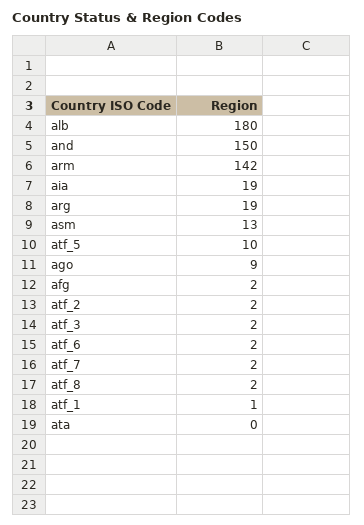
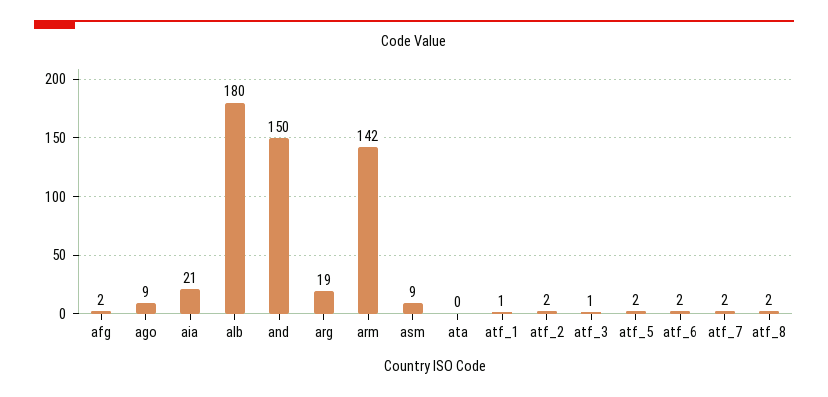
  {
    "alb": 180,
    "and": 150,
    "arm": 142,
-   "aia": 19,
+   "aia": 21,
    "arg": 19,
-   "asm": 13,
+   "asm": 9,
-   "atf_5": 10,
+   "atf_5": 2,
    "ago": 9,
    "afg": 2,
    "atf_2": 2,
-   "atf_3": 2,
+   "atf_3": 1,
    "atf_6": 2,
    "atf_7": 2,
    "atf_8": 2,
    "atf_1": 1,
    "ata": 0
  }

